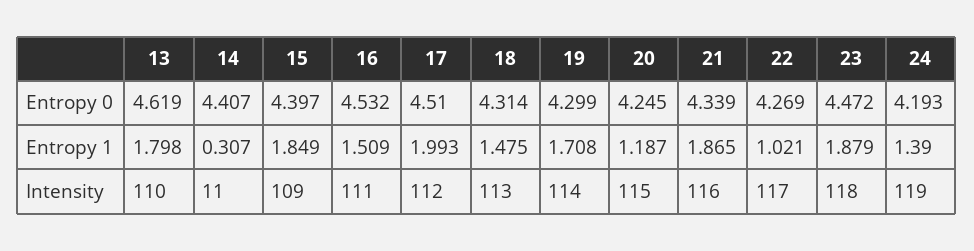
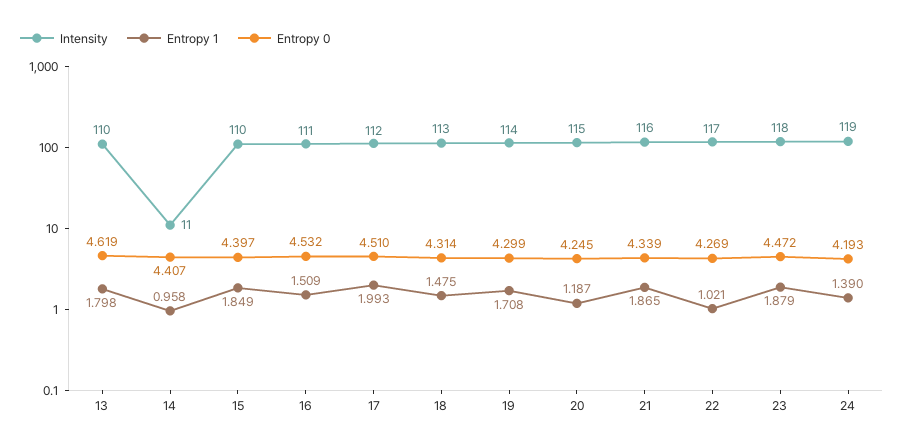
  {
    "Entropy 0": {
      "13": 4.619,
      "14": 4.407,
      "15": 4.397,
      "16": 4.532,
      "17": 4.51,
      "18": 4.314,
      "19": 4.299,
      "20": 4.245,
      "21": 4.339,
      "22": 4.269,
      "23": 4.472,
      "24": 4.193
    },
    "Entropy 1": {
      "13": 1.798,
-     "14": 0.307,
+     "14": 0.958,
      "15": 1.849,
      "16": 1.509,
      "17": 1.993,
      "18": 1.475,
      "19": 1.708,
      "20": 1.187,
      "21": 1.865,
      "22": 1.021,
      "23": 1.879,
      "24": 1.39
    },
    "Intensity": {
      "13": 110,
      "14": 11,
-     "15": 109,
+     "15": 110,
      "16": 111,
      "17": 112,
      "18": 113,
      "19": 114,
      "20": 115,
      "21": 116,
      "22": 117,
      "23": 118,
      "24": 119
    }
  }

